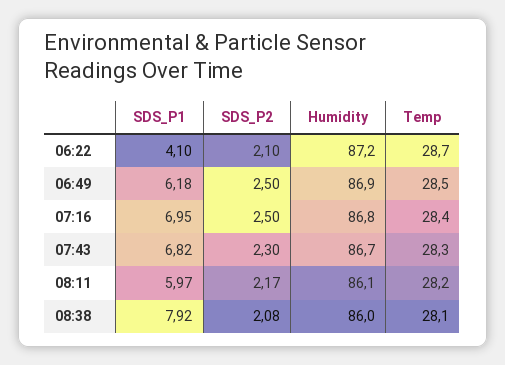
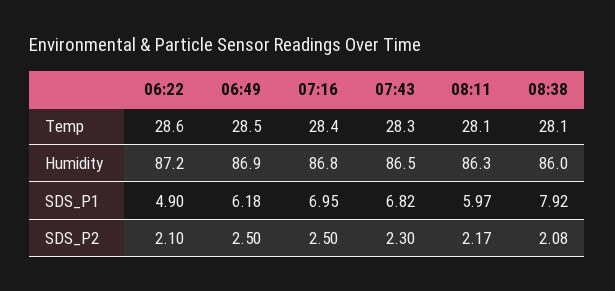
  {
    "SDS_P1": {
-     "06:22": 4.1,
+     "06:22": 4.9,
      "06:49": 6.18,
      "07:16": 6.95,
      "07:43": 6.82,
      "08:11": 5.97,
      "08:38": 7.92
    },
    "SDS_P2": {
      "06:22": 2.1,
      "06:49": 2.5,
      "07:16": 2.5,
      "07:43": 2.3,
      "08:11": 2.17,
      "08:38": 2.08
    },
    "Humidity": {
      "06:22": 87.2,
      "06:49": 86.9,
      "07:16": 86.8,
-     "07:43": 86.7,
+     "07:43": 86.5,
-     "08:11": 86.1,
+     "08:11": 86.3,
      "08:38": 86
    },
    "Temp": {
-     "06:22": 28.7,
+     "06:22": 28.6,
      "06:49": 28.5,
      "07:16": 28.4,
      "07:43": 28.3,
-     "08:11": 28.2,
+     "08:11": 28.1,
      "08:38": 28.1
    }
  }

